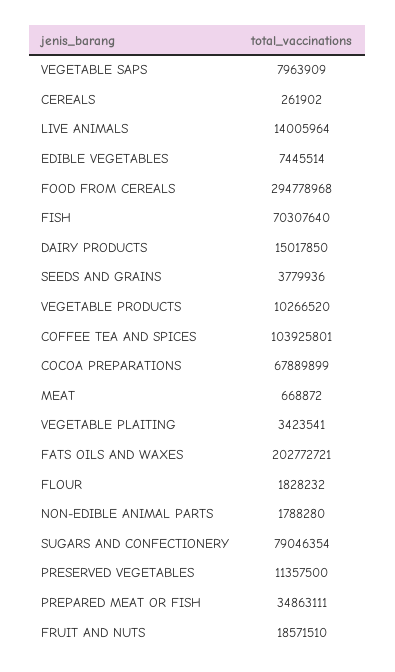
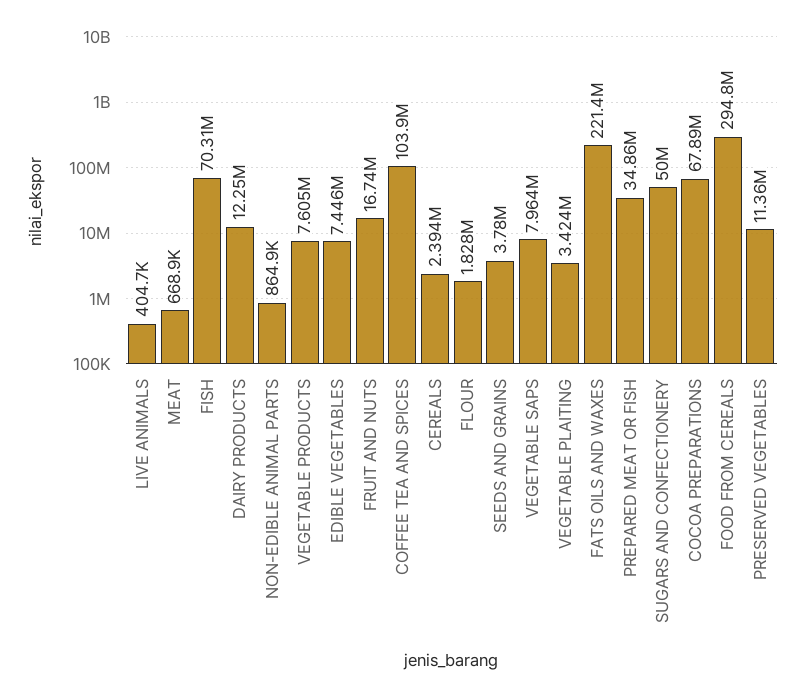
  {
    "VEGETABLE SAPS": 7963909,
-   "CEREALS": 261902,
+   "CEREALS": 2394000,
-   "LIVE ANIMALS": 14005964,
+   "LIVE ANIMALS": 404700,
    "EDIBLE VEGETABLES": 7445514,
    "FOOD FROM CEREALS": 294778968,
    "FISH": 70307640,
-   "DAIRY PRODUCTS": 15017850,
+   "DAIRY PRODUCTS": 12250000,
    "SEEDS AND GRAINS": 3779936,
-   "VEGETABLE PRODUCTS": 10266520,
+   "VEGETABLE PRODUCTS": 7605000,
    "COFFEE TEA AND SPICES": 103925801,
    "COCOA PREPARATIONS": 67889899,
    "MEAT": 668872,
    "VEGETABLE PLAITING": 3423541,
-   "FATS OILS AND WAXES": 202772721,
+   "FATS OILS AND WAXES": 221400000,
    "FLOUR": 1828232,
-   "NON-EDIBLE ANIMAL PARTS": 1788280,
+   "NON-EDIBLE ANIMAL PARTS": 864900,
-   "SUGARS AND CONFECTIONERY": 79046354,
+   "SUGARS AND CONFECTIONERY": 50000000,
    "PRESERVED VEGETABLES": 11357500,
    "PREPARED MEAT OR FISH": 34863111,
-   "FRUIT AND NUTS": 18571510
+   "FRUIT AND NUTS": 16740000
  }

